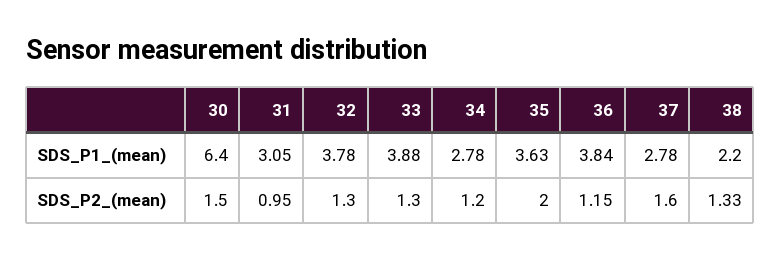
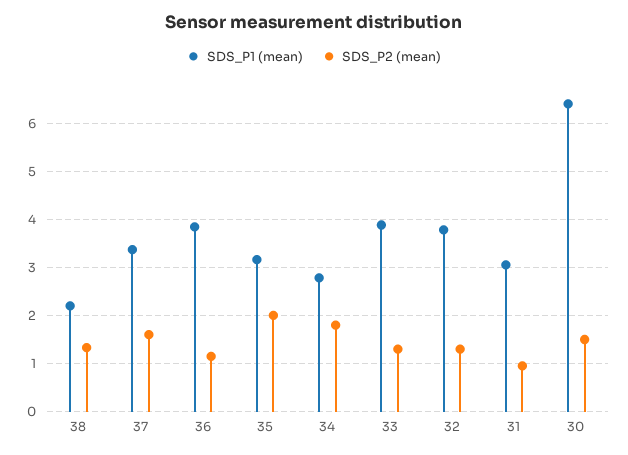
  {
    "SDS_P1_(mean)": {
      "30": 6.4,
      "31": 3.05,
      "32": 3.78,
      "33": 3.88,
      "34": 2.78,
-     "35": 3.63,
+     "35": 3.2,
      "36": 3.84,
-     "37": 2.78,
+     "37": 3.4,
      "38": 2.2
    },
    "SDS_P2_(mean)": {
      "30": 1.5,
      "31": 0.95,
      "32": 1.3,
      "33": 1.3,
-     "34": 1.2,
+     "34": 1.8,
      "35": 2,
      "36": 1.15,
      "37": 1.6,
      "38": 1.33
    }
  }

